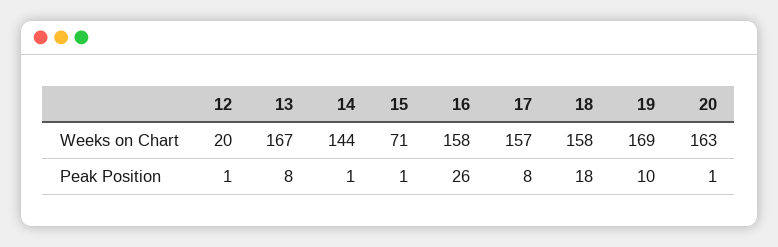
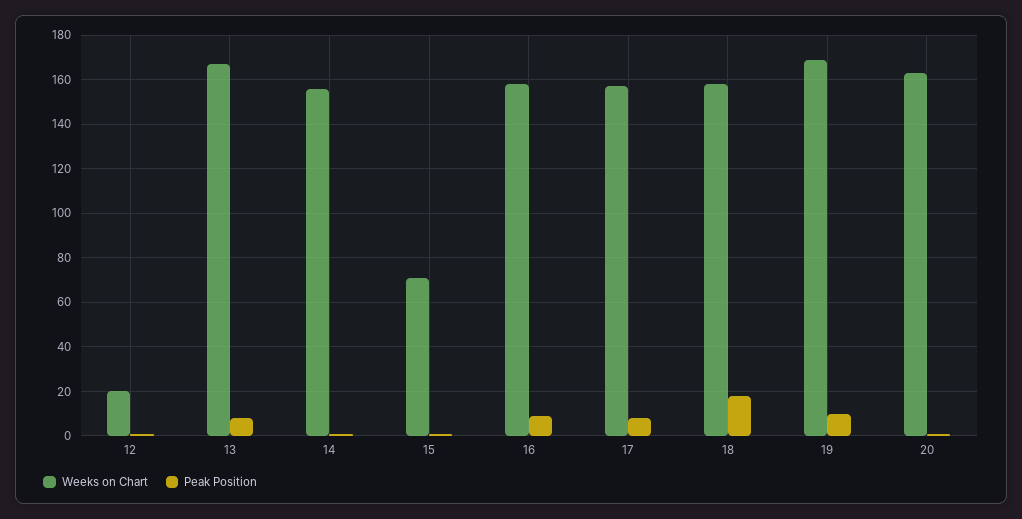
  {
    "Weeks on Chart": {
      "12": 20,
      "13": 167,
-     "14": 144,
+     "14": 155,
      "15": 71,
      "16": 158,
      "17": 157,
      "18": 158,
      "19": 169,
      "20": 163
    },
    "Peak Position": {
      "12": 1,
      "13": 8,
      "14": 1,
      "15": 1,
-     "16": 26,
+     "16": 10,
      "17": 8,
      "18": 18,
      "19": 10,
      "20": 1
    }
  }

